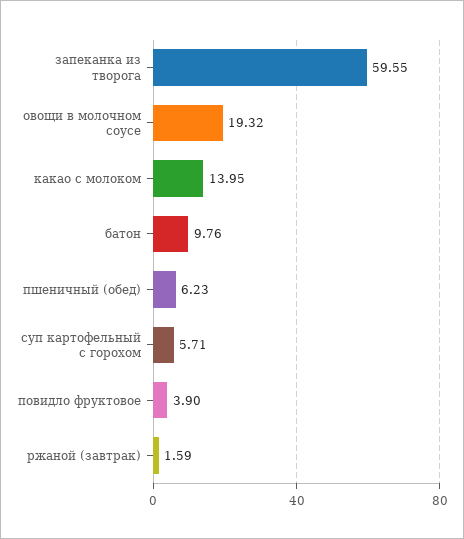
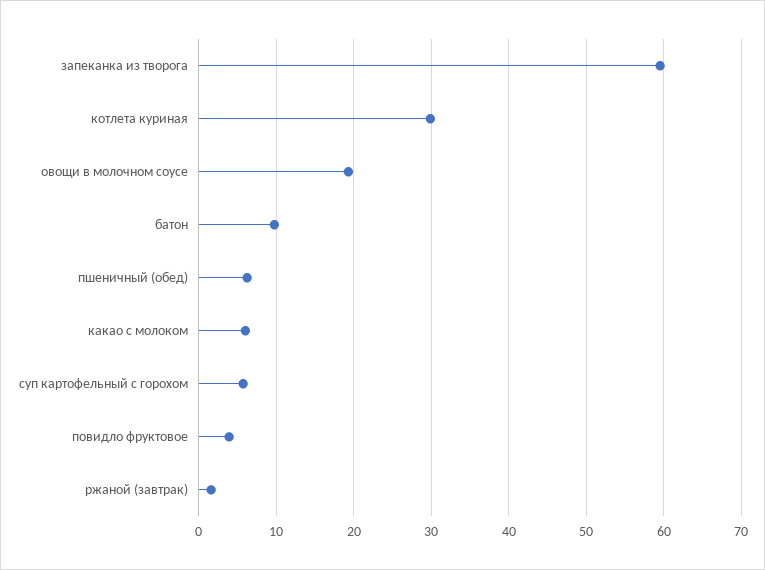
  {
    "запеканка из творога": 59.55,
    "овощи в молочном соусе": 19.32,
-   "какао с молоком": 13.95,
+   "какао с молоком": 6,
    "батон": 9.76,
    "пшеничный (обед)": 6.23,
    "суп картофельный с горохом": 5.71,
    "повидло фруктовое": 3.9,
-   "ржаной (завтрак)": 1.59
+   "ржаной (завтрак)": 1.59,
+   "котлета куриная": 30
  }

